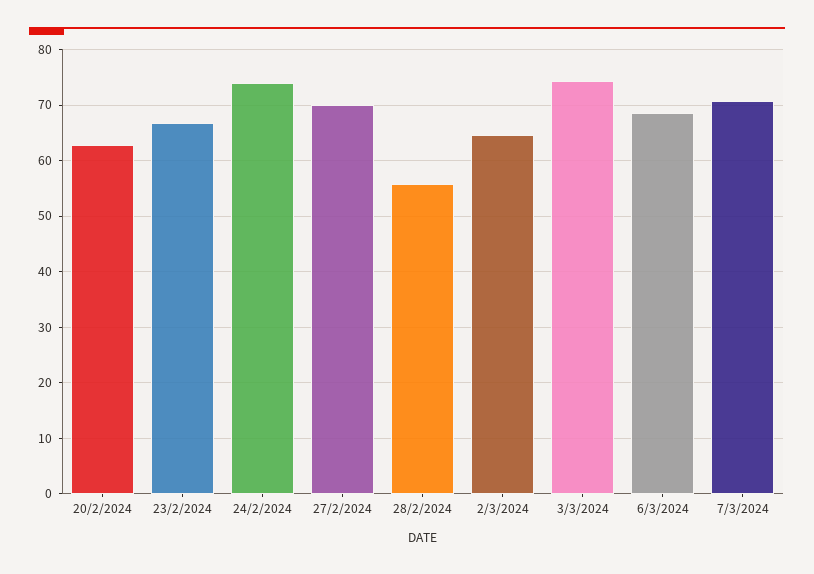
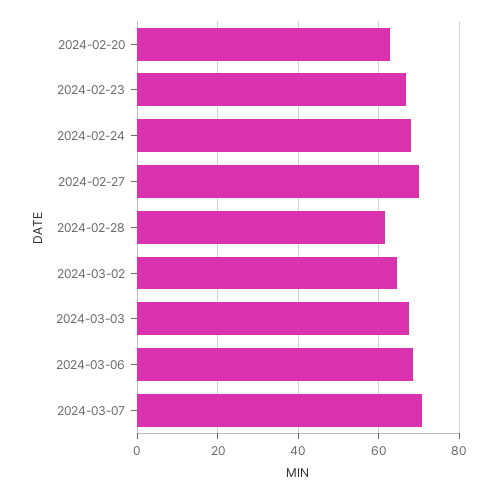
  {
    "20/2/2024": 62,
    "23/2/2024": 66,
-   "24/2/2024": 74,
+   "24/2/2024": 68,
    "27/2/2024": 70,
-   "28/2/2024": 56,
+   "28/2/2024": 62,
    "2/3/2024": 64,
-   "3/3/2024": 74,
+   "3/3/2024": 68,
    "6/3/2024": 68,
    "7/3/2024": 70
  }

